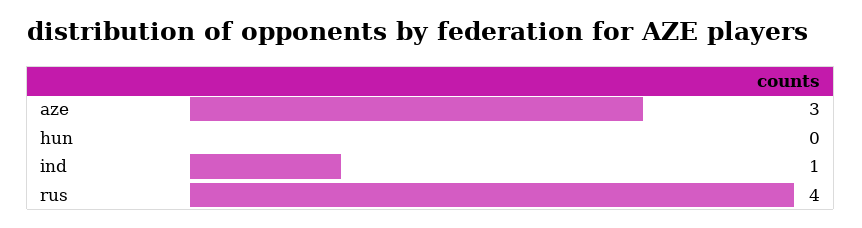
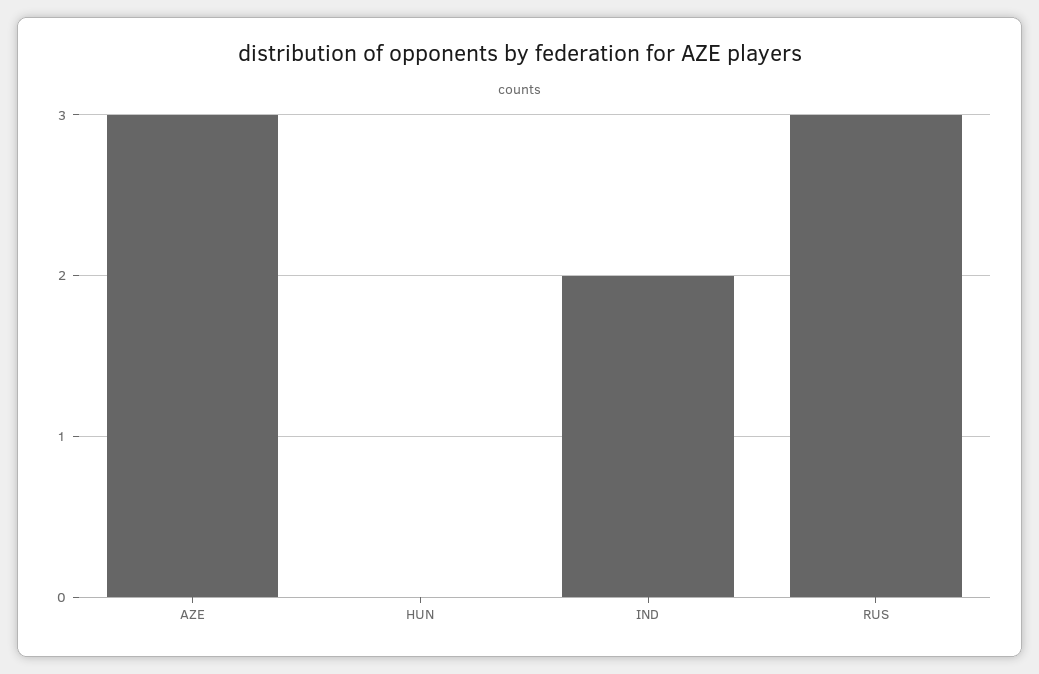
  {
    "aze": 3,
    "hun": 0,
-   "ind": 1,
+   "ind": 2,
-   "rus": 4
+   "rus": 3
  }

